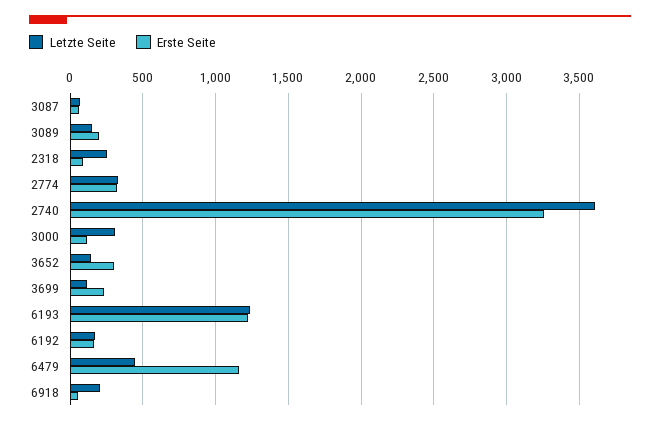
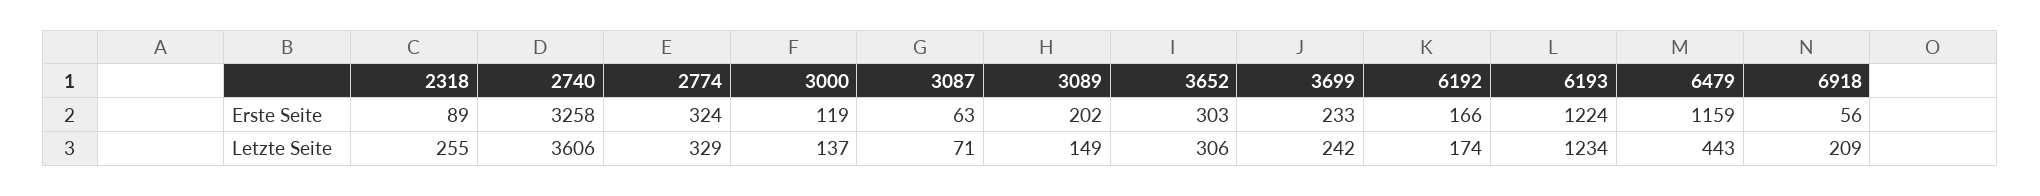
  {
    "Letzte Seite": {
      "3087": 71,
      "3089": 149,
      "2318": 255,
      "2774": 329,
      "2740": 3606,
-     "3000": 300,
+     "3000": 137,
-     "3652": 150,
+     "3652": 306,
-     "3699": 100,
+     "3699": 242,
      "6193": 1234,
      "6192": 174,
      "6479": 443,
      "6918": 209
    },
    "Erste Seite": {
      "3087": 63,
      "3089": 202,
      "2318": 89,
      "2774": 324,
      "2740": 3258,
      "3000": 119,
      "3652": 303,
      "3699": 233,
      "6193": 1224,
      "6192": 166,
      "6479": 1159,
      "6918": 56
    }
  }

